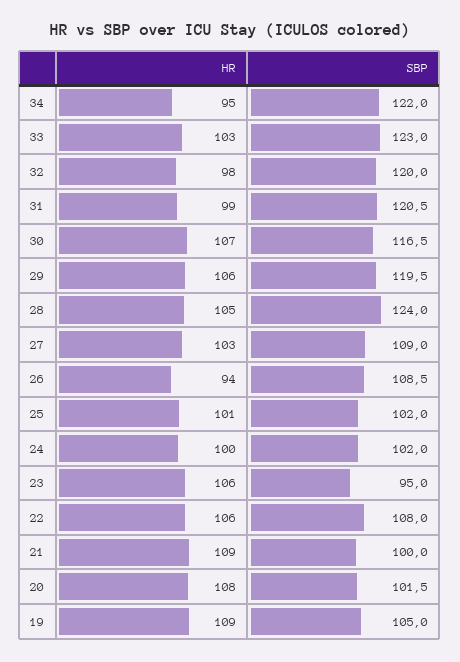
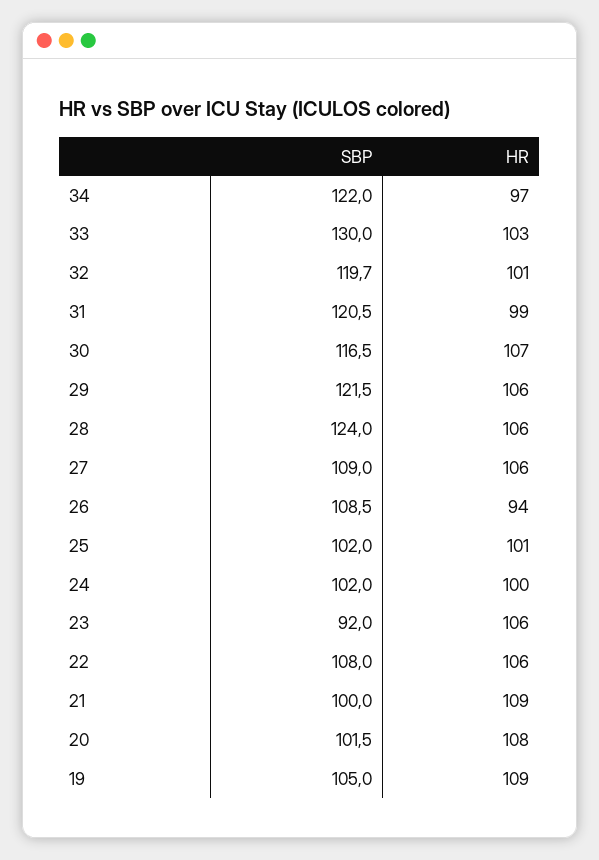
  {
    "HR": {
-     "34": 95,
+     "34": 97,
      "33": 103,
-     "32": 98,
+     "32": 101,
      "31": 99,
      "30": 107,
      "29": 106,
-     "28": 105,
+     "28": 106,
-     "27": 103,
+     "27": 106,
      "26": 94,
      "25": 101,
      "24": 100,
      "23": 106,
      "22": 106,
      "21": 109,
      "20": 108,
      "19": 109
    },
    "SBP": {
      "34": 122,
-     "33": 123,
+     "33": 130,
-     "32": 120,
+     "32": 119.7,
      "31": 120.5,
      "30": 116.5,
-     "29": 119.5,
+     "29": 121.5,
      "28": 124,
      "27": 109,
      "26": 108.5,
      "25": 102,
      "24": 102,
-     "23": 95,
+     "23": 92,
      "22": 108,
      "21": 100,
      "20": 101.5,
      "19": 105
    }
  }

